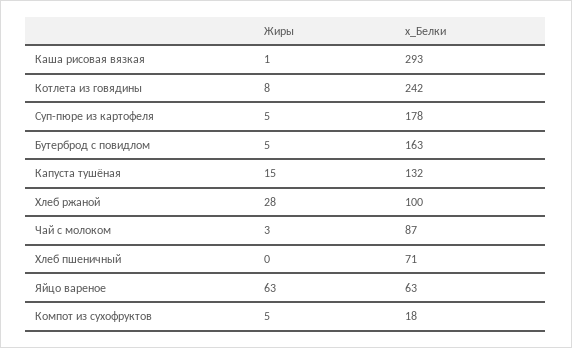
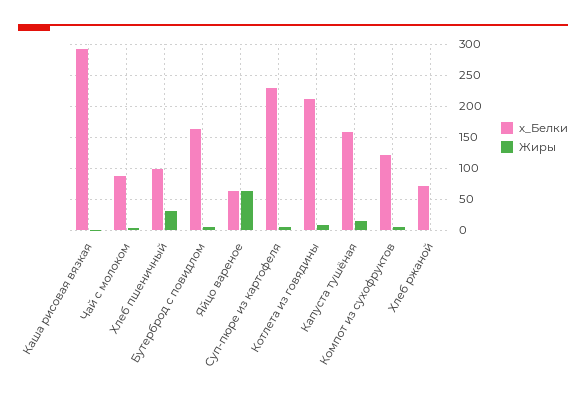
  {
    "Жиры": {
      "Каша рисовая вязкая": 1,
      "Котлета из говядины": 8,
      "Суп-пюре из картофеля": 5,
      "Бутерброд с повидлом": 5,
      "Капуста тушёная": 15,
-     "Хлеб ржаной": 28,
+     "Хлеб ржаной": 0,
      "Чай с молоком": 3,
-     "Хлеб пшеничный": 0,
+     "Хлеб пшеничный": 30,
      "Яйцо вареное": 63,
      "Компот из сухофруктов": 5
    },
    "x_Белки": {
      "Каша рисовая вязкая": 293,
-     "Котлета из говядины": 242,
+     "Котлета из говядины": 210,
-     "Суп-пюре из картофеля": 178,
+     "Суп-пюре из картофеля": 230,
      "Бутерброд с повидлом": 163,
-     "Капуста тушёная": 132,
+     "Капуста тушёная": 160,
-     "Хлеб ржаной": 100,
+     "Хлеб ржаной": 70,
      "Чай с молоком": 87,
-     "Хлеб пшеничный": 71,
+     "Хлеб пшеничный": 100,
      "Яйцо вареное": 63,
-     "Компот из сухофруктов": 18
+     "Компот из сухофруктов": 120
    }
  }

